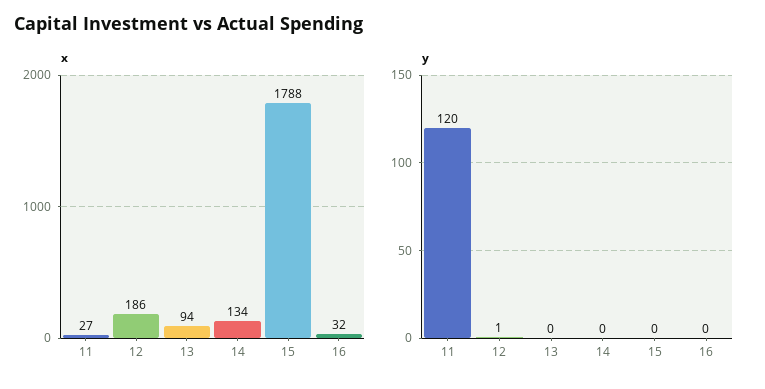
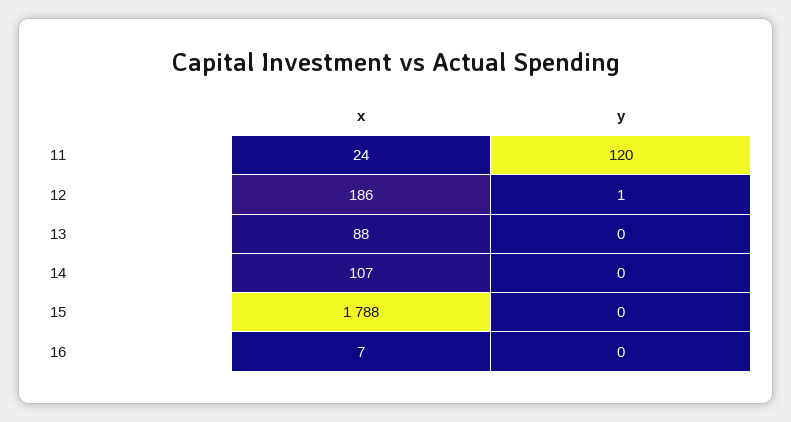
  {
    "x": {
-     "11": 27,
+     "11": 24,
      "12": 186,
-     "13": 94,
+     "13": 88,
-     "14": 134,
+     "14": 107,
      "15": 1788,
-     "16": 32
+     "16": 7
    },
    "y": {
      "11": 120,
      "12": 1,
      "13": 0,
      "14": 0,
      "15": 0,
      "16": 0
    }
  }

